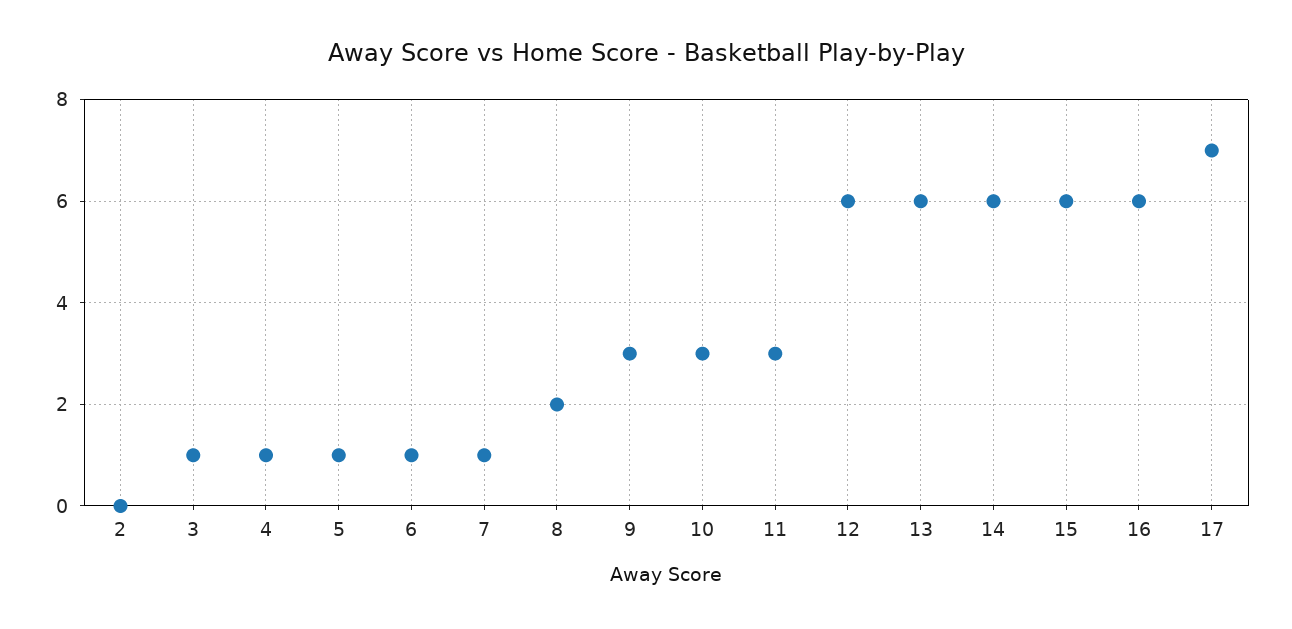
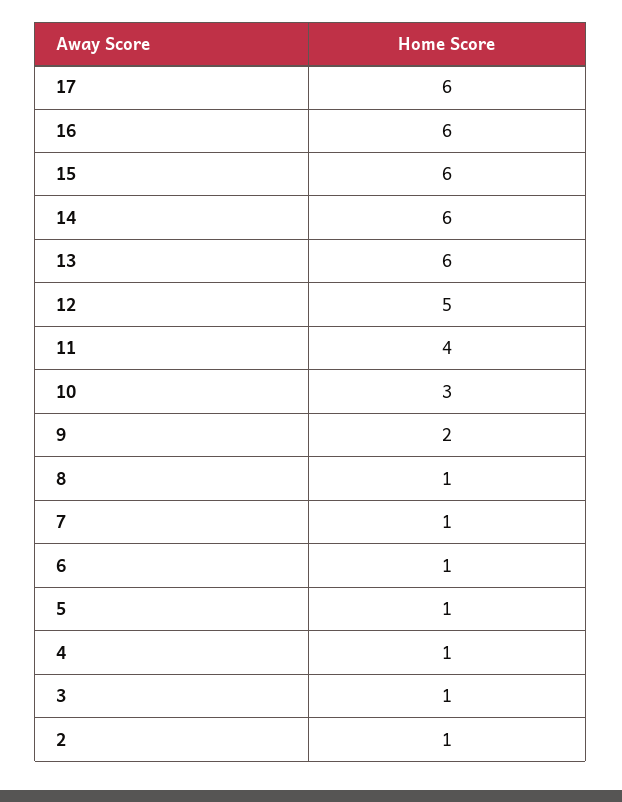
  {
-   "2": 0,
+   "2": 1,
    "3": 1,
    "4": 1,
    "5": 1,
    "6": 1,
    "7": 1,
-   "8": 2,
+   "8": 1,
-   "9": 3,
+   "9": 2,
    "10": 3,
-   "11": 3,
+   "11": 4,
-   "12": 6,
+   "12": 5,
    "13": 6,
    "14": 6,
    "15": 6,
    "16": 6,
-   "17": 7
+   "17": 6
  }

